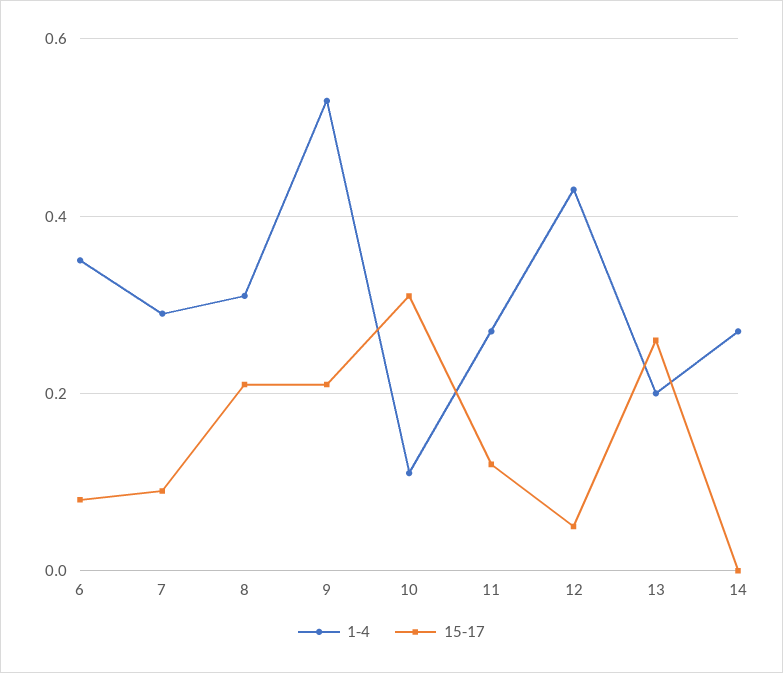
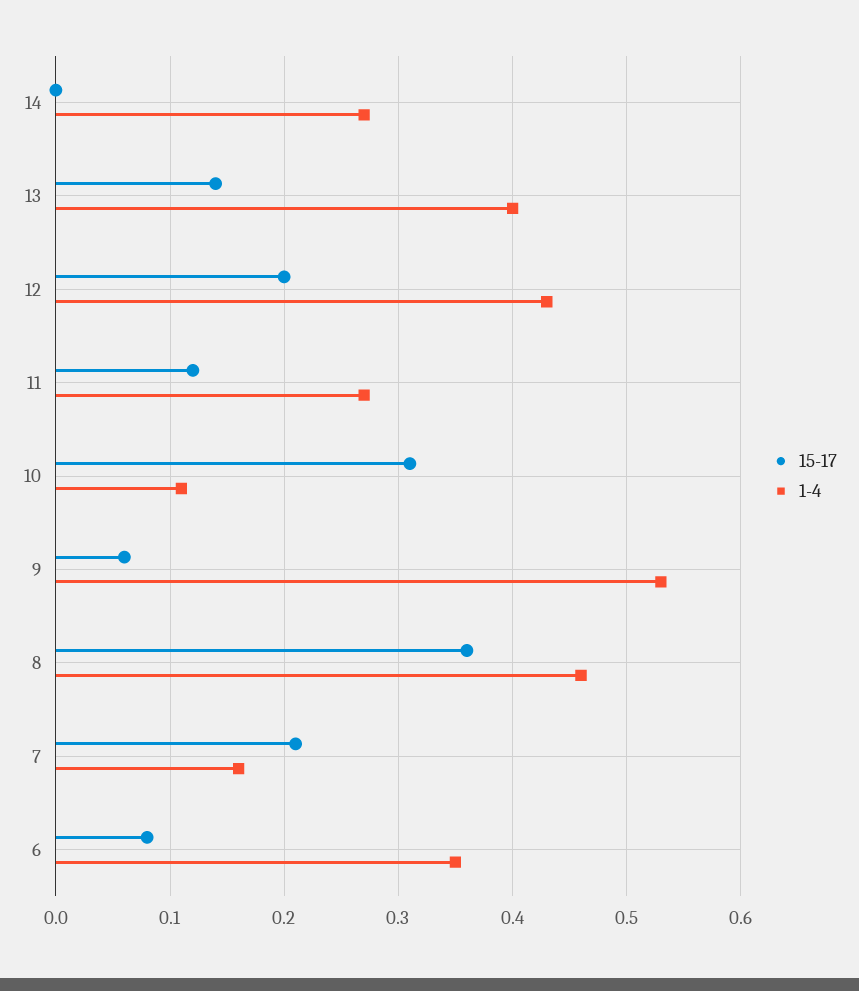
  {
    "1-4": {
      "6": 0.35,
-     "7": 0.3,
+     "7": 0.16,
-     "8": 0.3,
+     "8": 0.46,
      "9": 0.53,
      "10": 0.11,
      "11": 0.27,
      "12": 0.43,
-     "13": 0.2,
+     "13": 0.4,
      "14": 0.27
    },
    "15-17": {
      "6": 0.08,
-     "7": 0.1,
+     "7": 0.21,
-     "8": 0.2,
+     "8": 0.36,
-     "9": 0.2,
+     "9": 0.06,
      "10": 0.31,
      "11": 0.12,
-     "12": 0.05,
+     "12": 0.2,
-     "13": 0.25,
+     "13": 0.14,
      "14": 0
    }
  }

